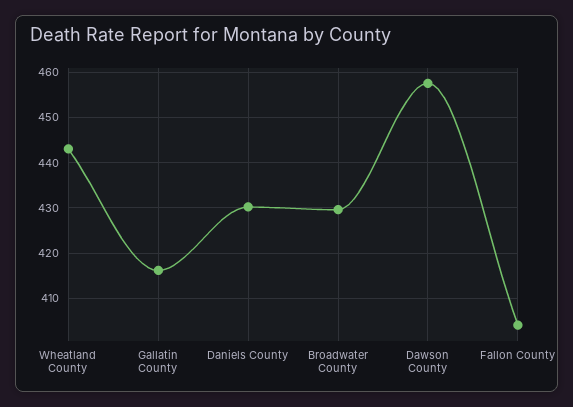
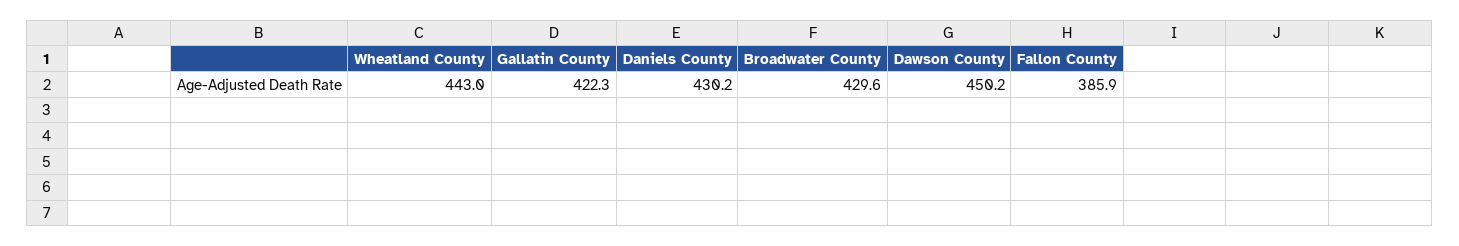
  {
    "Wheatland County": 443,
-   "Gallatin County": 416,
+   "Gallatin County": 422.3,
    "Daniels County": 430.2,
    "Broadwater County": 429.6,
-   "Dawson County": 458,
+   "Dawson County": 450.2,
-   "Fallon County": 404
+   "Fallon County": 385.9
  }

